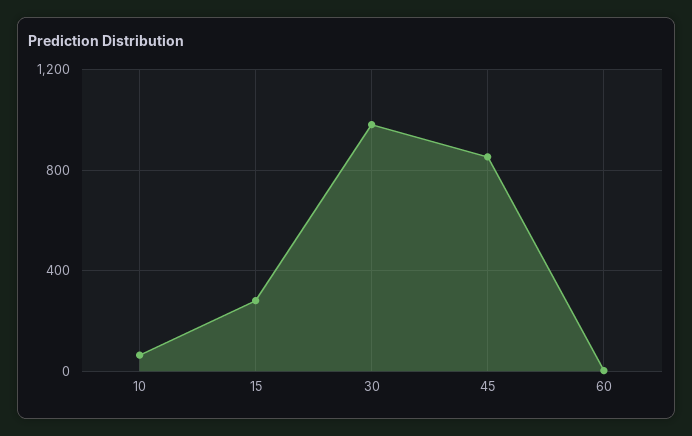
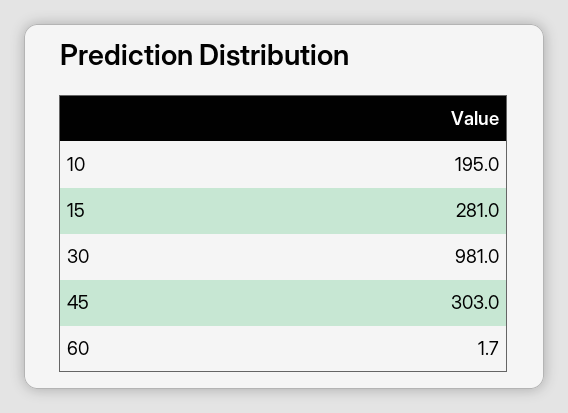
  {
-   "10": 50,
+   "10": 195,
    "15": 281,
    "30": 981,
-   "45": 850,
+   "45": 303,
    "60": 1.7
  }

